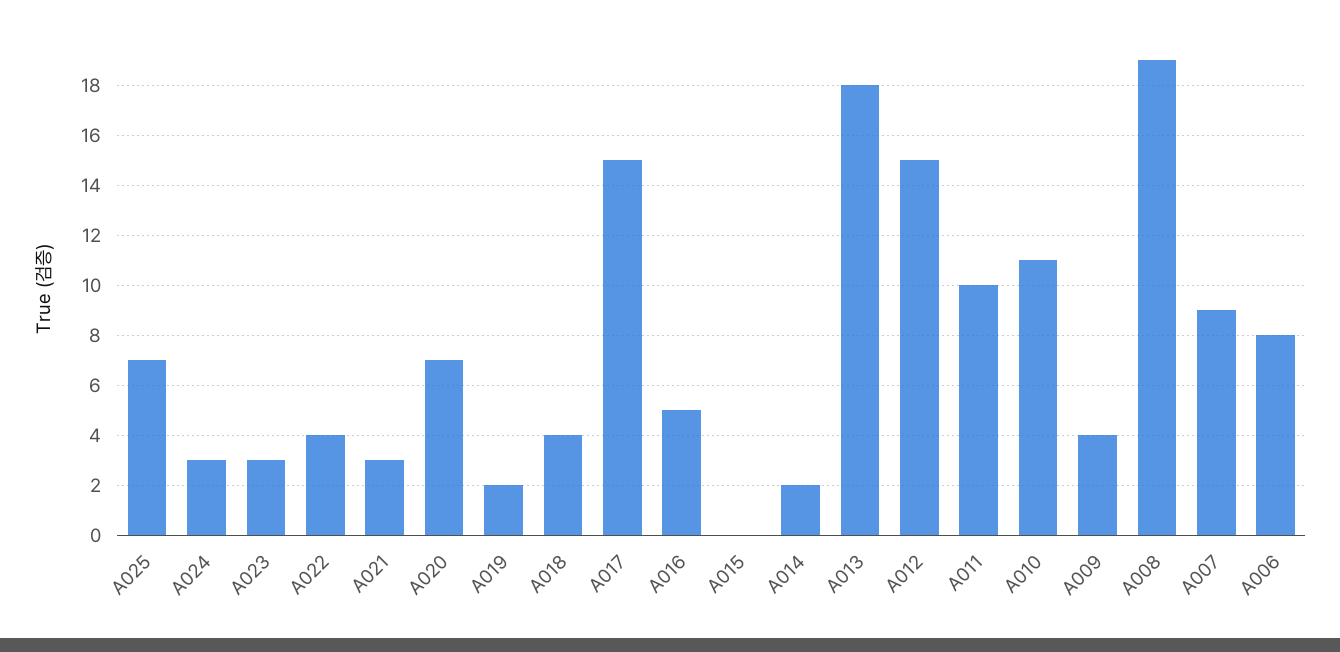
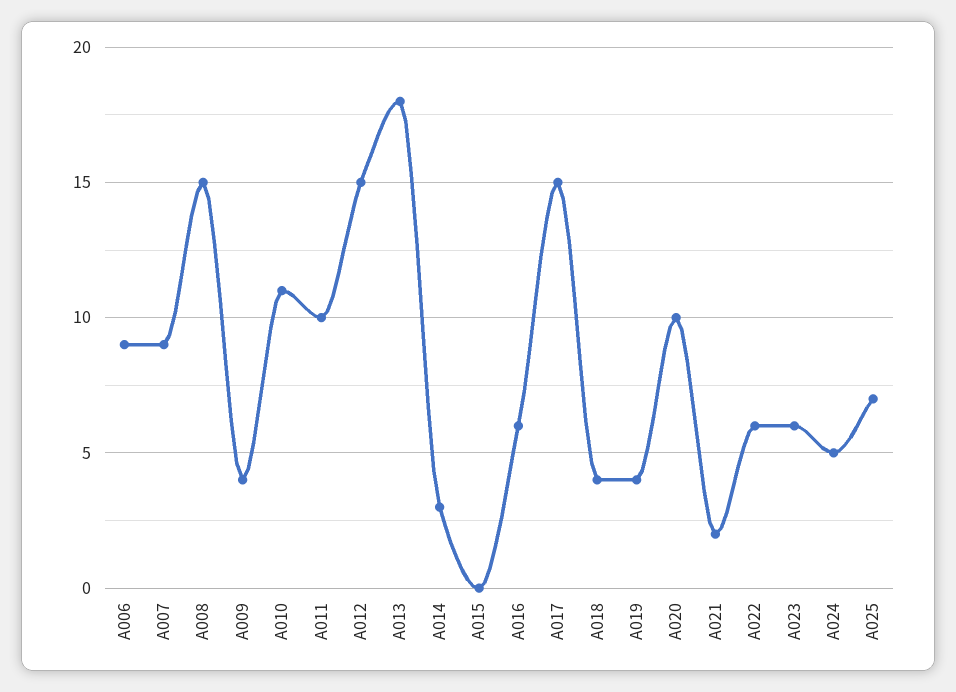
  {
    "A025": 7,
-   "A024": 3,
+   "A024": 5,
-   "A023": 3,
+   "A023": 6,
-   "A022": 4,
+   "A022": 6,
-   "A021": 3,
+   "A021": 2,
-   "A020": 7,
+   "A020": 10,
-   "A019": 2,
+   "A019": 4,
    "A018": 4,
    "A017": 15,
-   "A016": 5,
+   "A016": 6,
    "A015": 0,
-   "A014": 2,
+   "A014": 3,
    "A013": 18,
    "A012": 15,
    "A011": 10,
    "A010": 11,
    "A009": 4,
-   "A008": 19,
+   "A008": 15,
    "A007": 9,
-   "A006": 8
+   "A006": 9
  }

